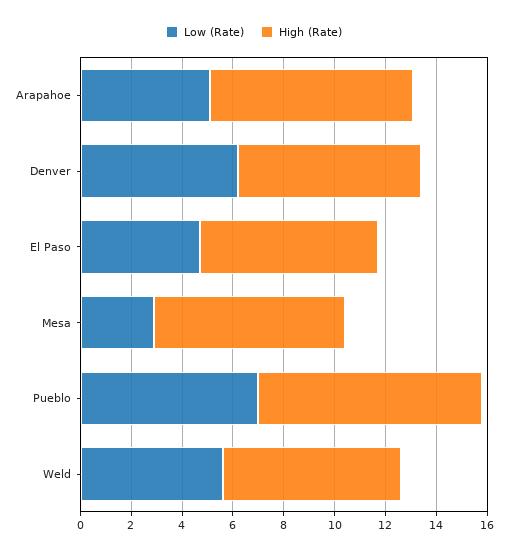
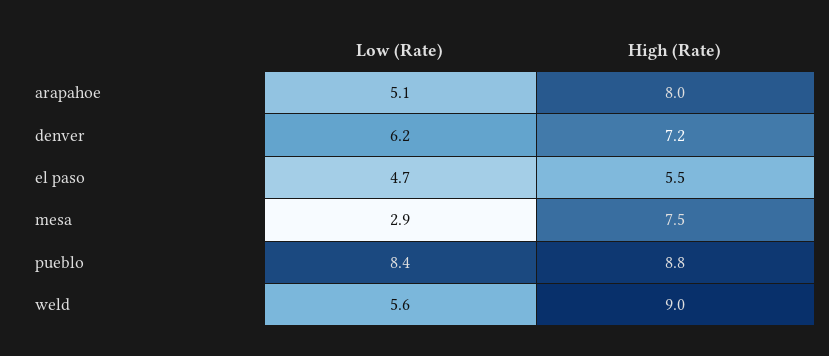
  {
    "Low (Rate)": {
      "Arapahoe": 5.1,
      "Denver": 6.2,
      "El Paso": 4.7,
      "Mesa": 2.9,
-     "Pueblo": 7,
+     "Pueblo": 8.4,
      "Weld": 5.6
    },
    "High (Rate)": {
      "Arapahoe": 8,
      "Denver": 7.2,
-     "El Paso": 7,
+     "El Paso": 5.5,
      "Mesa": 7.5,
      "Pueblo": 8.8,
-     "Weld": 7
+     "Weld": 9
    }
  }

